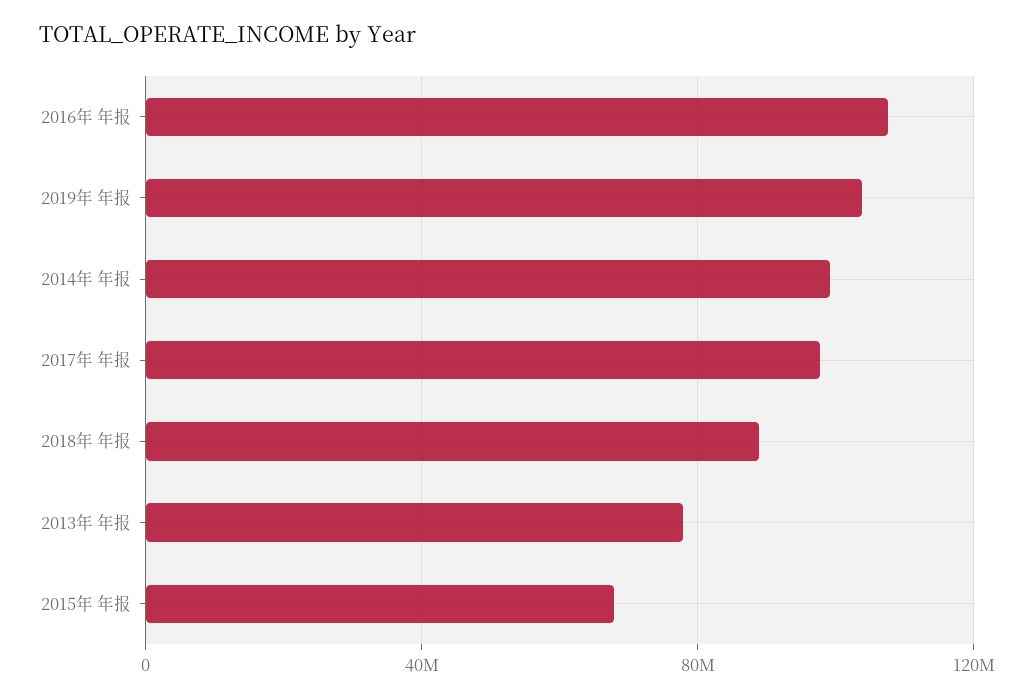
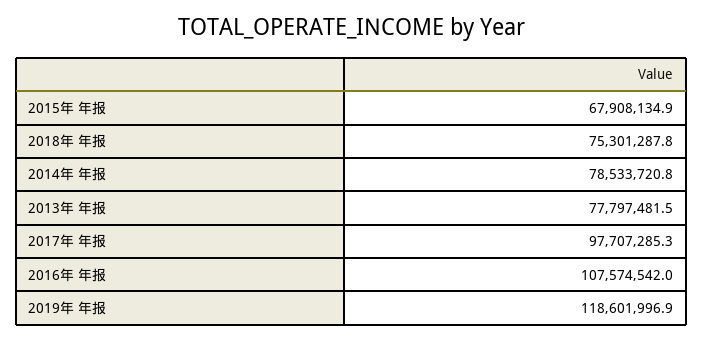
  {
    "2016年 年报": 107574542,
-   "2019年 年报": 105000000,
+   "2019年 年报": 118601996.9,
-   "2014年 年报": 100000000,
+   "2014年 年报": 78533720.8,
    "2017年 年报": 97707285.3,
-   "2018年 年报": 90000000,
+   "2018年 年报": 75301287.8,
    "2013年 年报": 77797481.5,
    "2015年 年报": 67908134.9
  }

